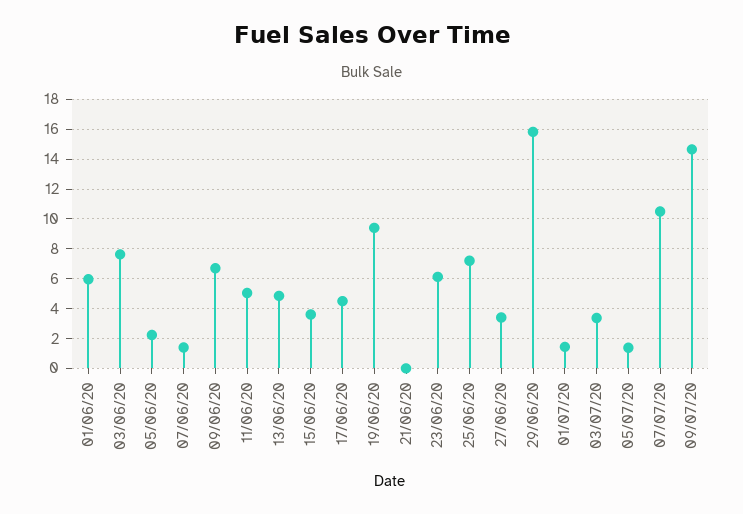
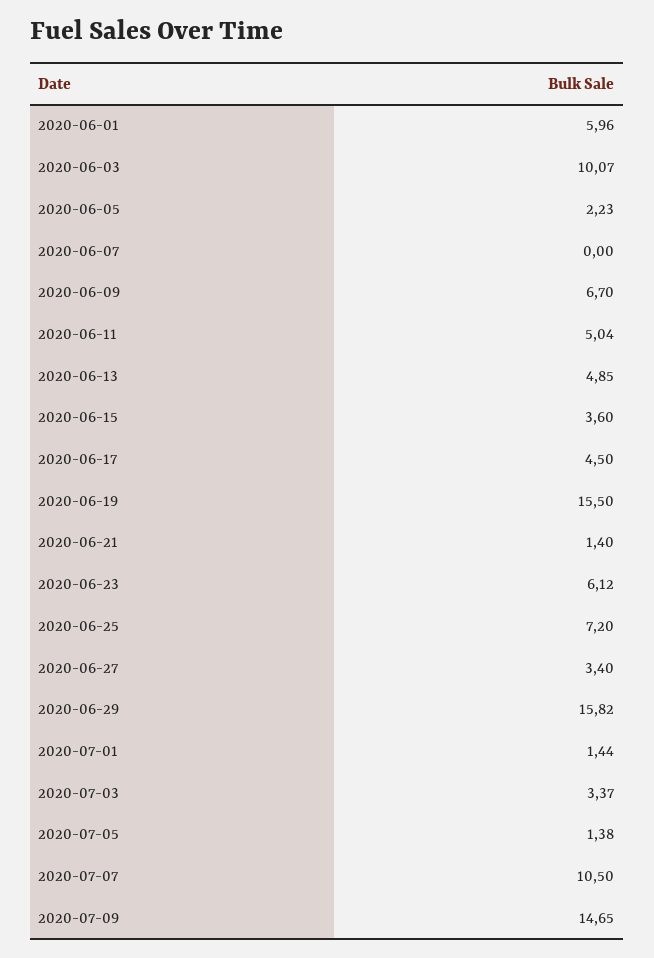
  {
    "01/06/20": 5.96,
-   "03/06/20": 7.5,
+   "03/06/20": 10.07,
    "05/06/20": 2.23,
-   "07/06/20": 1.5,
+   "07/06/20": 0,
    "09/06/20": 6.7,
    "11/06/20": 5.04,
    "13/06/20": 4.85,
    "15/06/20": 3.6,
    "17/06/20": 4.5,
-   "19/06/20": 9.5,
+   "19/06/20": 15.5,
-   "21/06/20": 0,
+   "21/06/20": 1.4,
    "23/06/20": 6.12,
    "25/06/20": 7.2,
    "27/06/20": 3.4,
    "29/06/20": 15.82,
    "01/07/20": 1.44,
    "03/07/20": 3.37,
    "05/07/20": 1.38,
    "07/07/20": 10.5,
    "09/07/20": 14.65
  }

